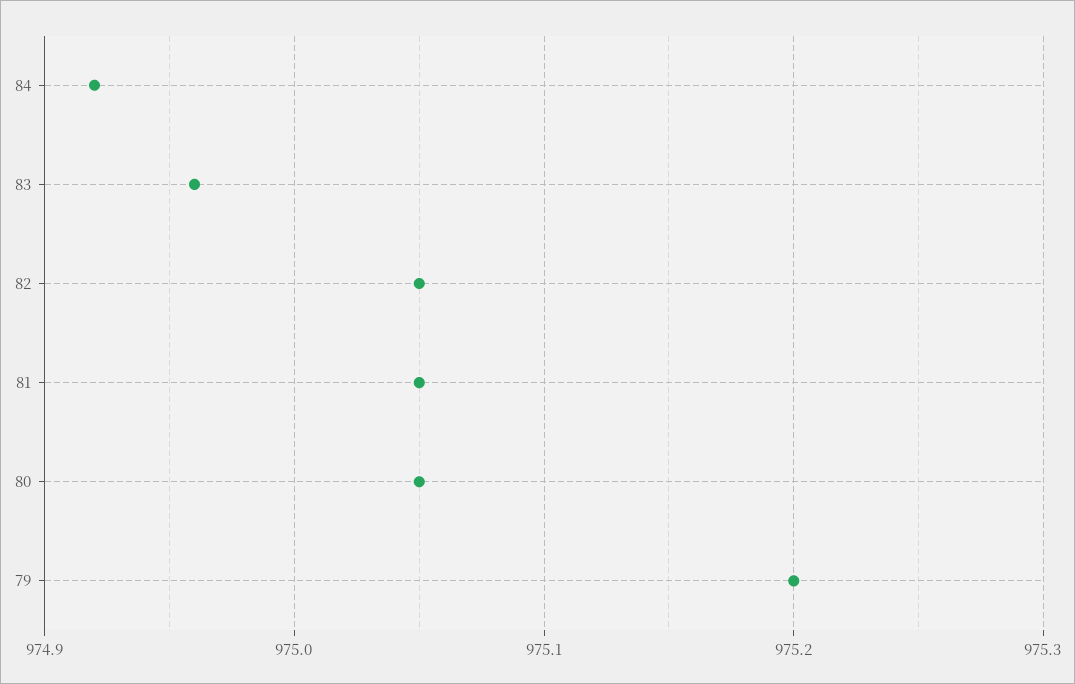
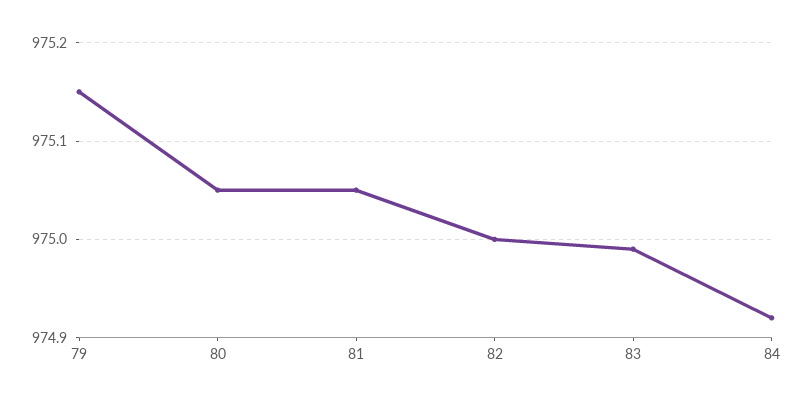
  {
    "84": 974.92,
-   "83": 974.96,
+   "83": 974.99,
-   "82": 975.05,
+   "82": 975,
    "81": 975.05,
    "80": 975.05,
-   "79": 975.2
+   "79": 975.15
  }

